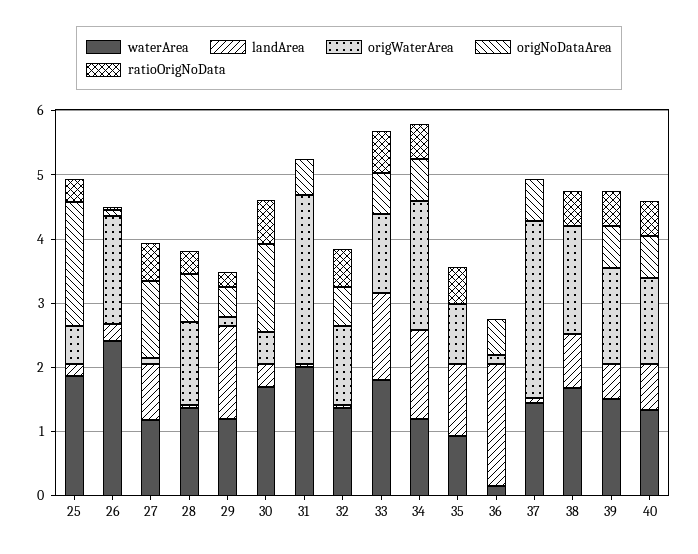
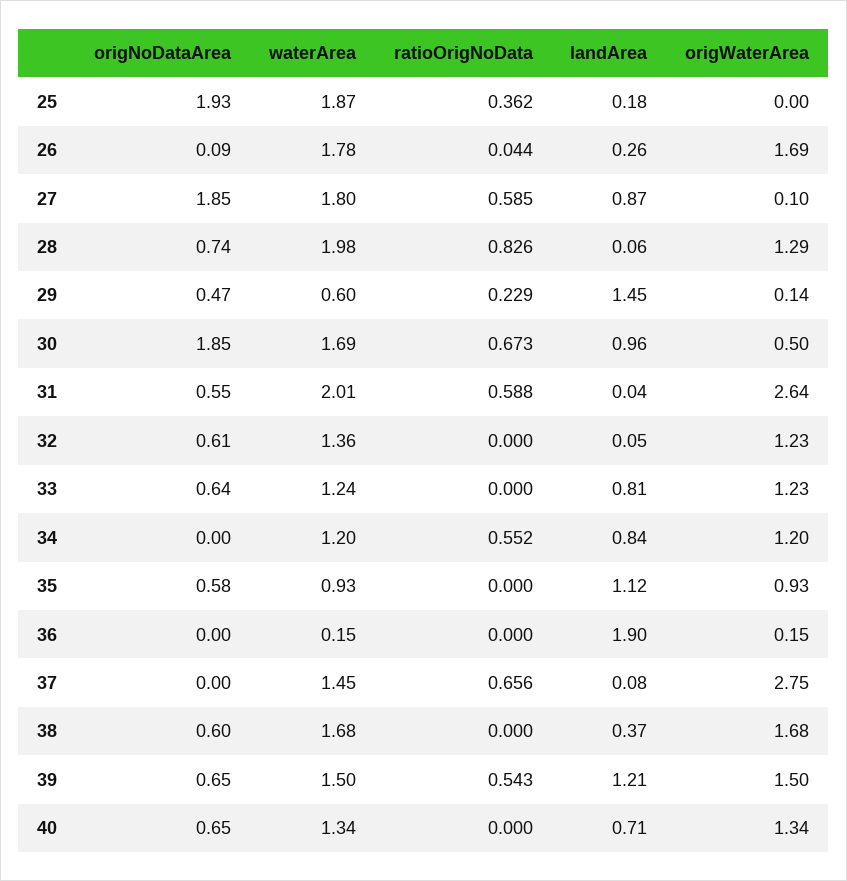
  {
    "waterArea": {
      "25": 1.87,
-     "26": 2.4,
+     "26": 1.78,
-     "27": 1.2,
+     "27": 1.8,
-     "28": 1.4,
+     "28": 1.98,
-     "29": 1.2,
+     "29": 0.6,
      "30": 1.69,
      "31": 2.01,
      "32": 1.36,
-     "33": 1.8,
+     "33": 1.24,
      "34": 1.2,
      "35": 0.93,
      "36": 0.15,
      "37": 1.45,
      "38": 1.68,
      "39": 1.5,
      "40": 1.34
    },
    "landArea": {
      "25": 0.18,
      "26": 0.26,
      "27": 0.87,
      "28": 0.06,
      "29": 1.45,
-     "30": 0.4,
+     "30": 0.96,
      "31": 0.04,
      "32": 0.05,
-     "33": 1.4,
+     "33": 0.81,
-     "34": 1.4,
+     "34": 0.84,
      "35": 1.12,
      "36": 1.9,
      "37": 0.08,
-     "38": 0.8,
+     "38": 0.37,
-     "39": 0.6,
+     "39": 1.21,
      "40": 0.71
    },
    "origWaterArea": {
-     "25": 0.6,
+     "25": 0,
      "26": 1.69,
      "27": 0.1,
      "28": 1.29,
      "29": 0.14,
      "30": 0.5,
      "31": 2.64,
      "32": 1.23,
      "33": 1.23,
-     "34": 2,
+     "34": 1.2,
      "35": 0.93,
      "36": 0.15,
      "37": 2.75,
      "38": 1.68,
      "39": 1.5,
      "40": 1.34
    },
    "origNoDataArea": {
      "25": 1.93,
      "26": 0.09,
-     "27": 1.2,
+     "27": 1.85,
      "28": 0.74,
      "29": 0.47,
-     "30": 1.4,
+     "30": 1.85,
      "31": 0.55,
      "32": 0.61,
      "33": 0.64,
-     "34": 0.6,
+     "34": 0,
-     "35": 0,
+     "35": 0.58,
-     "36": 0.6,
+     "36": 0,
-     "37": 0.6,
+     "37": 0,
-     "38": 0,
+     "38": 0.6,
      "39": 0.65,
      "40": 0.65
    },
    "ratioOrigNoData": {
      "25": 0.362,
      "26": 0.044,
      "27": 0.585,
-     "28": 0.4,
+     "28": 0.826,
      "29": 0.229,
      "30": 0.673,
-     "31": 0,
+     "31": 0.588,
-     "32": 0.6,
+     "32": 0,
-     "33": 0.6,
+     "33": 0,
      "34": 0.552,
-     "35": 0.6,
+     "35": 0,
      "36": 0,
-     "37": 0,
+     "37": 0.656,
-     "38": 0.6,
+     "38": 0,
      "39": 0.543,
-     "40": 0.6
+     "40": 0
    }
  }

